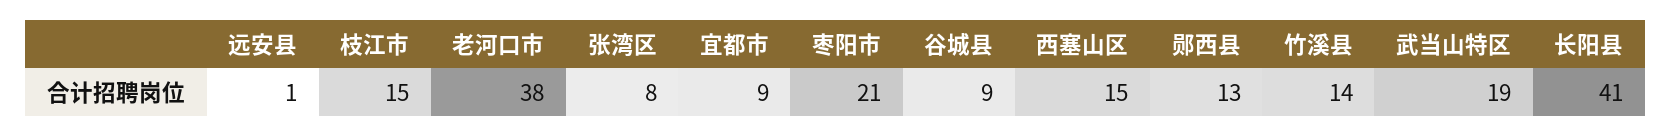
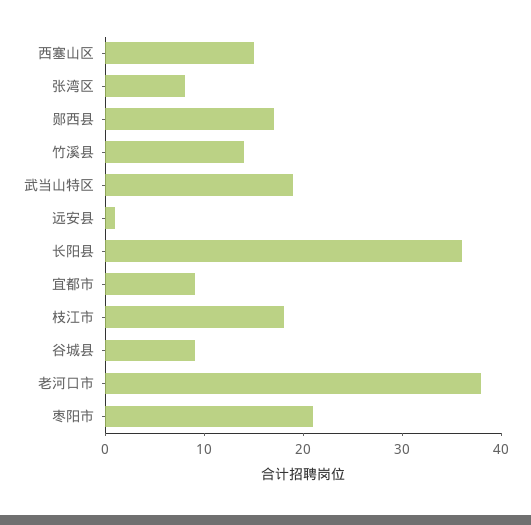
  {
    "远安县": 1,
-   "枝江市": 15,
+   "枝江市": 18,
    "老河口市": 38,
    "张湾区": 8,
    "宜都市": 9,
    "枣阳市": 21,
    "谷城县": 9,
    "西塞山区": 15,
-   "郧西县": 13,
+   "郧西县": 17,
    "竹溪县": 14,
    "武当山特区": 19,
-   "长阳县": 41
+   "长阳县": 36
  }

